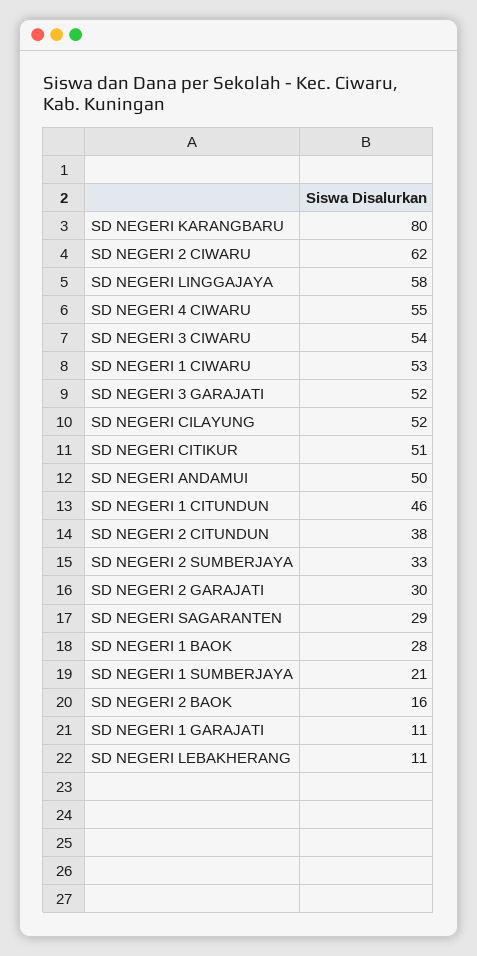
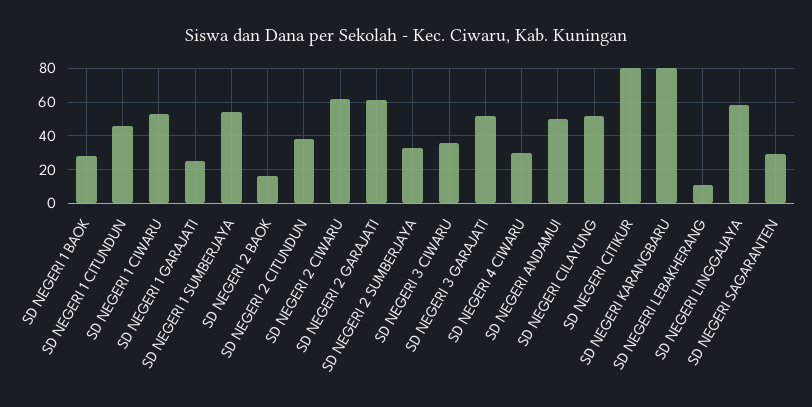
  {
    "SD NEGERI KARANGBARU": 80,
    "SD NEGERI 2 CIWARU": 62,
    "SD NEGERI LINGGAJAYA": 58,
-   "SD NEGERI 4 CIWARU": 55,
+   "SD NEGERI 4 CIWARU": 30,
-   "SD NEGERI 3 CIWARU": 54,
+   "SD NEGERI 3 CIWARU": 35,
    "SD NEGERI 1 CIWARU": 53,
    "SD NEGERI 3 GARAJATI": 52,
    "SD NEGERI CILAYUNG": 52,
-   "SD NEGERI CITIKUR": 51,
+   "SD NEGERI CITIKUR": 80,
    "SD NEGERI ANDAMUI": 50,
    "SD NEGERI 1 CITUNDUN": 46,
    "SD NEGERI 2 CITUNDUN": 38,
    "SD NEGERI 2 SUMBERJAYA": 33,
-   "SD NEGERI 2 GARAJATI": 30,
+   "SD NEGERI 2 GARAJATI": 60,
    "SD NEGERI SAGARANTEN": 29,
    "SD NEGERI 1 BAOK": 28,
-   "SD NEGERI 1 SUMBERJAYA": 21,
+   "SD NEGERI 1 SUMBERJAYA": 55,
    "SD NEGERI 2 BAOK": 16,
-   "SD NEGERI 1 GARAJATI": 11,
+   "SD NEGERI 1 GARAJATI": 25,
    "SD NEGERI LEBAKHERANG": 11
  }

